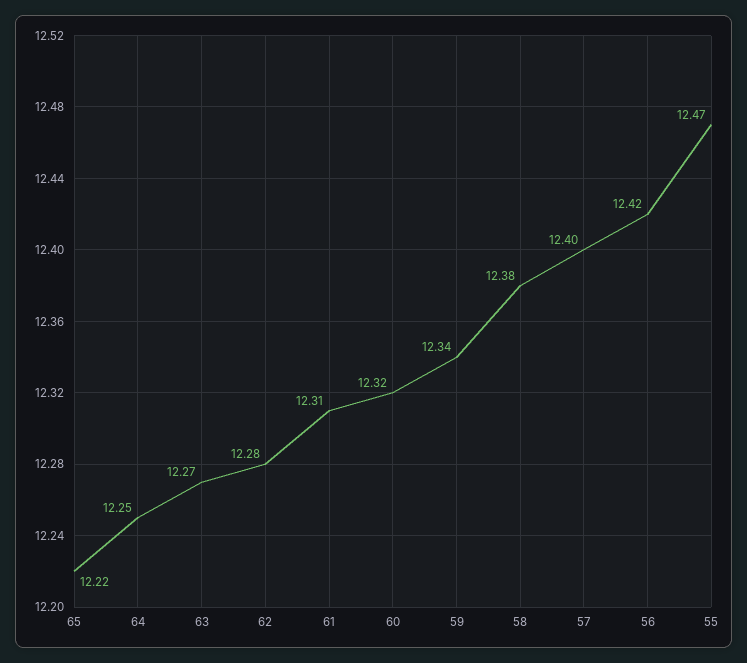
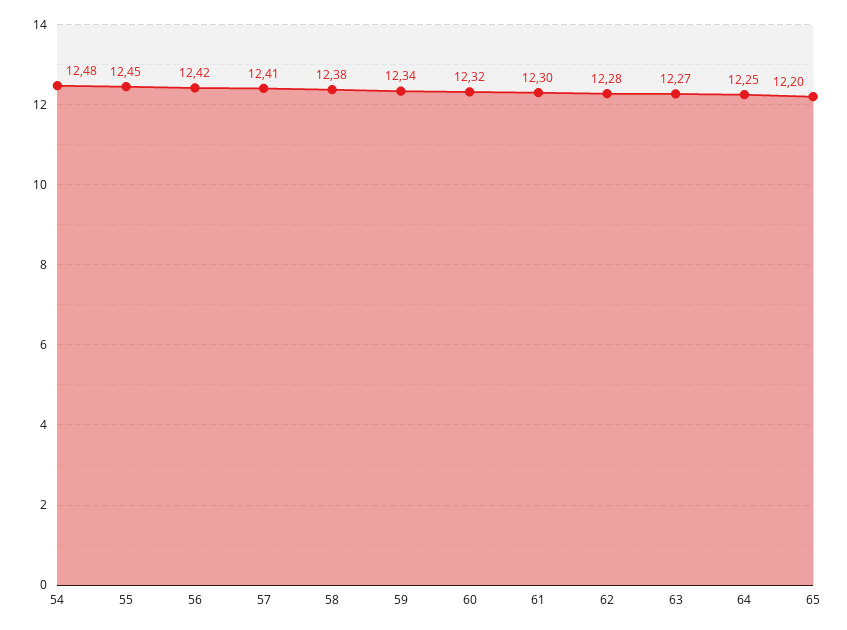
  {
-   "65": 12.22,
+   "65": 12.2,
    "64": 12.25,
    "63": 12.27,
    "62": 12.28,
-   "61": 12.31,
+   "61": 12.3,
    "60": 12.32,
    "59": 12.34,
    "58": 12.38,
-   "57": 12.4,
+   "57": 12.41,
    "56": 12.42,
-   "55": 12.47
+   "55": 12.45,
+   "54": 12.48
  }

